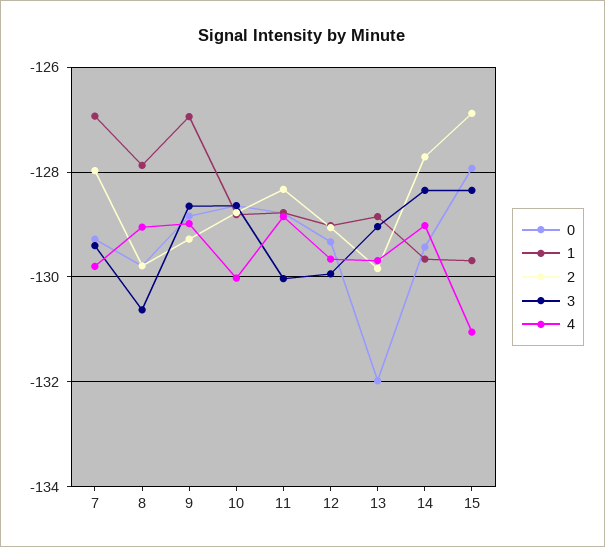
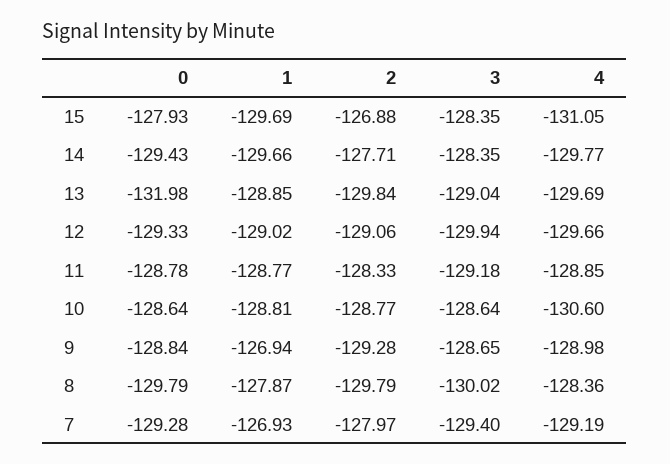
  {
    "0": {
      "7": -129.28,
      "8": -129.79,
      "9": -128.84,
      "10": -128.64,
      "11": -128.78,
      "12": -129.33,
      "13": -131.98,
      "14": -129.43,
      "15": -127.93
    },
    "1": {
      "7": -126.93,
      "8": -127.87,
      "9": -126.94,
      "10": -128.81,
      "11": -128.77,
      "12": -129.02,
      "13": -128.85,
      "14": -129.66,
      "15": -129.69
    },
    "2": {
      "7": -127.97,
      "8": -129.79,
      "9": -129.28,
      "10": -128.77,
      "11": -128.33,
      "12": -129.06,
      "13": -129.84,
      "14": -127.71,
      "15": -126.88
    },
    "3": {
      "7": -129.4,
-     "8": -130.6,
+     "8": -130.02,
      "9": -128.65,
      "10": -128.64,
-     "11": -130,
+     "11": -129.18,
      "12": -129.94,
      "13": -129.04,
      "14": -128.35,
      "15": -128.35
    },
    "4": {
-     "7": -129.8,
+     "7": -129.19,
-     "8": -129,
+     "8": -128.36,
      "9": -128.98,
-     "10": -130,
+     "10": -130.6,
      "11": -128.85,
      "12": -129.66,
      "13": -129.69,
-     "14": -129,
+     "14": -129.77,
      "15": -131.05
    }
  }

